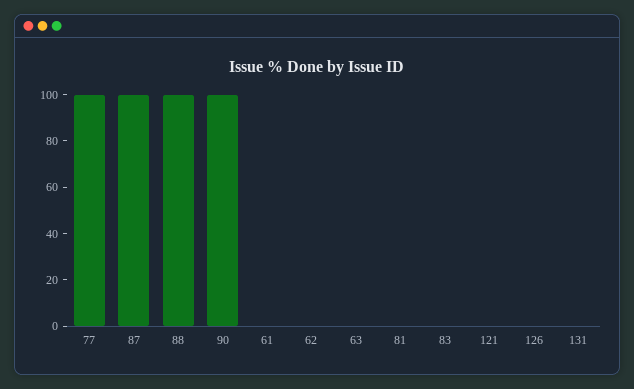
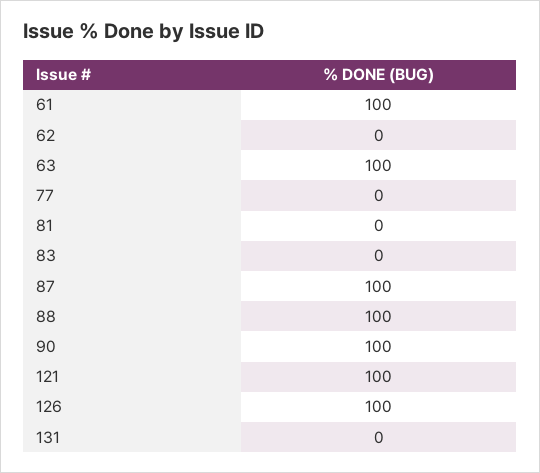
  {
-   "77": 100,
+   "77": 0,
    "87": 100,
    "88": 100,
    "90": 100,
-   "61": 0,
+   "61": 100,
    "62": 0,
-   "63": 0,
+   "63": 100,
    "81": 0,
    "83": 0,
-   "121": 0,
+   "121": 100,
-   "126": 0,
+   "126": 100,
    "131": 0
  }

